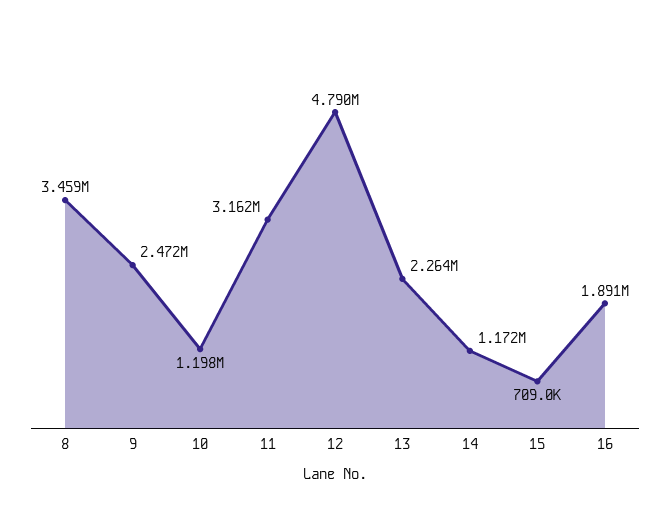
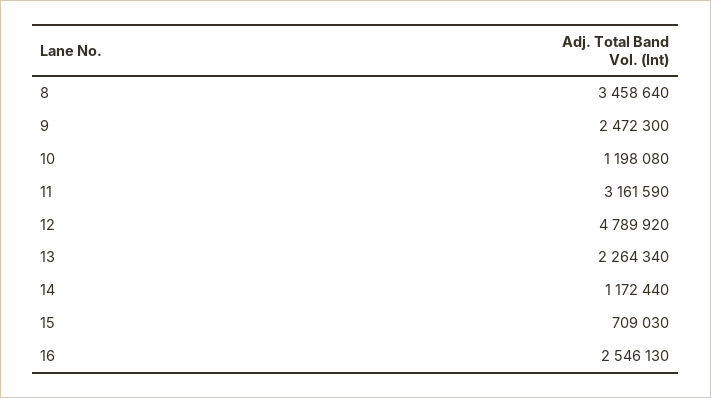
  {
    "8": 3458640,
    "9": 2472300,
    "10": 1198080,
    "11": 3161590,
    "12": 4789920,
    "13": 2264340,
    "14": 1172440,
    "15": 709030,
-   "16": 1891000
+   "16": 2546130
  }

